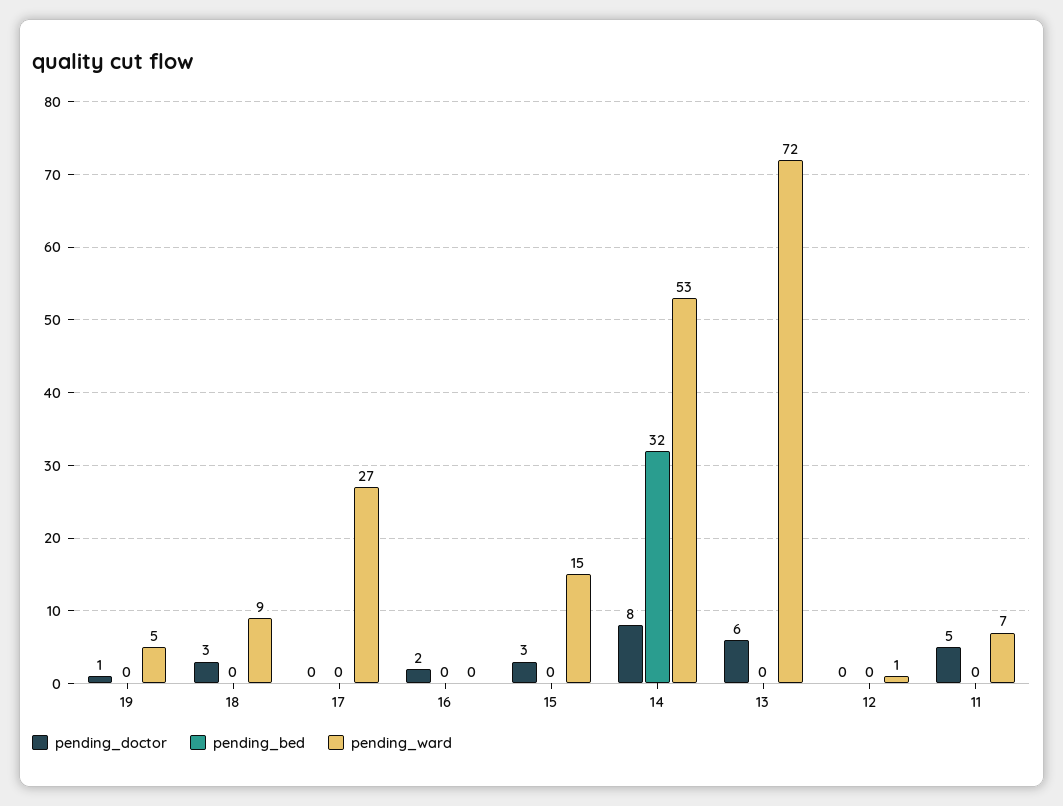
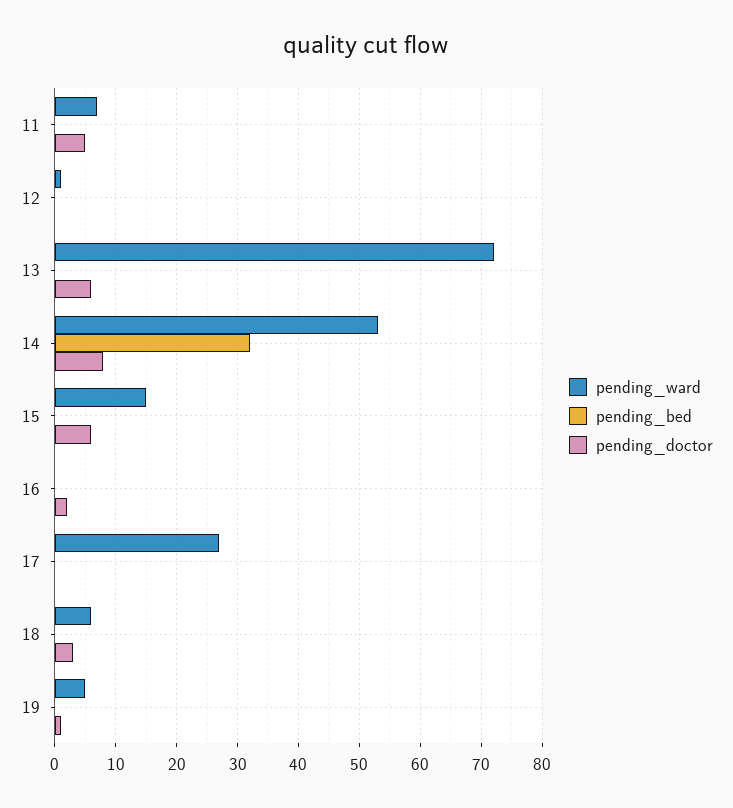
  {
    "pending_doctor": {
      "19": 1,
      "18": 3,
      "17": 0,
      "16": 2,
-     "15": 3,
+     "15": 6,
      "14": 8,
      "13": 6,
      "12": 0,
      "11": 5
    },
    "pending_bed": {
      "19": 0,
      "18": 0,
      "17": 0,
      "16": 0,
      "15": 0,
      "14": 32,
      "13": 0,
      "12": 0,
      "11": 0
    },
    "pending_ward": {
      "19": 5,
-     "18": 9,
+     "18": 6,
      "17": 27,
      "16": 0,
      "15": 15,
      "14": 53,
      "13": 72,
      "12": 1,
      "11": 7
    }
  }

